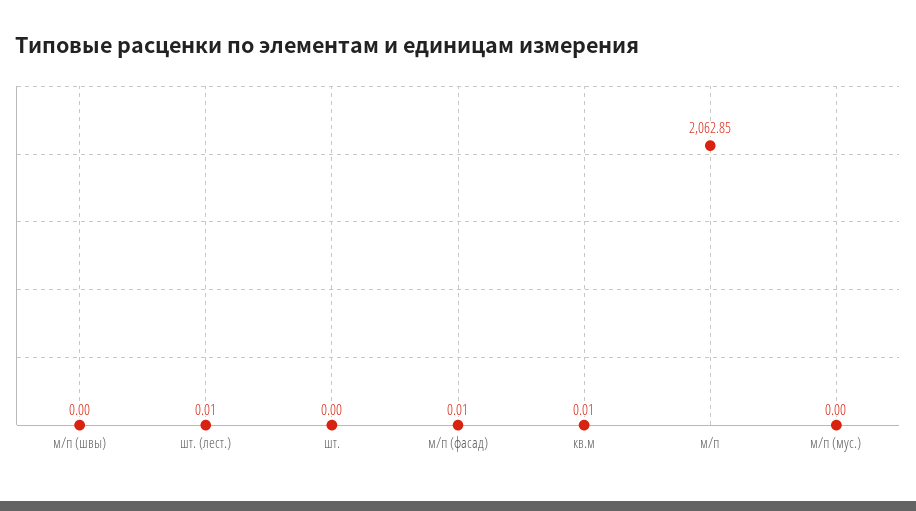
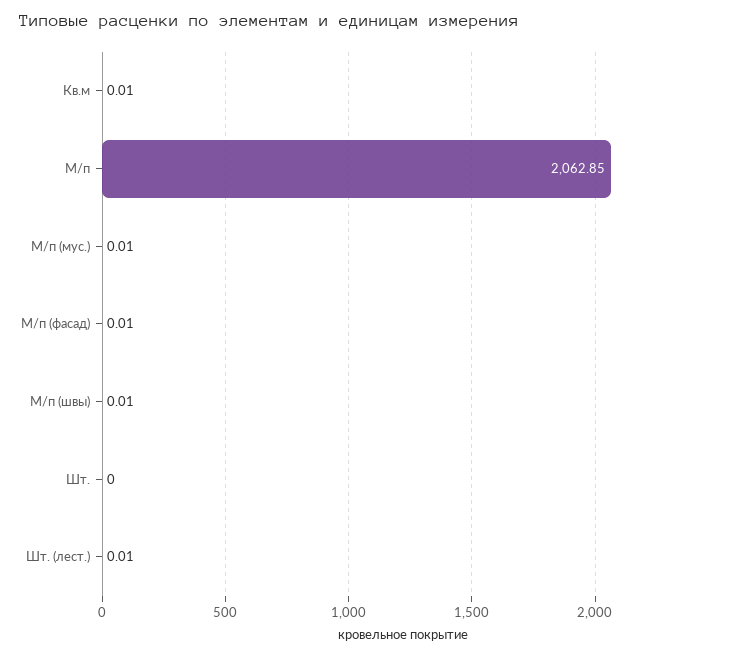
  {
-   "м/п (швы)": 0,
+   "м/п (швы)": 0.01,
    "шт. (лест.)": 0.01,
    "шт.": 0,
    "м/п (фасад)": 0.01,
    "кв.м": 0.01,
    "м/п": 2062.85,
-   "м/п (мус.)": 0
+   "м/п (мус.)": 0.01
  }

